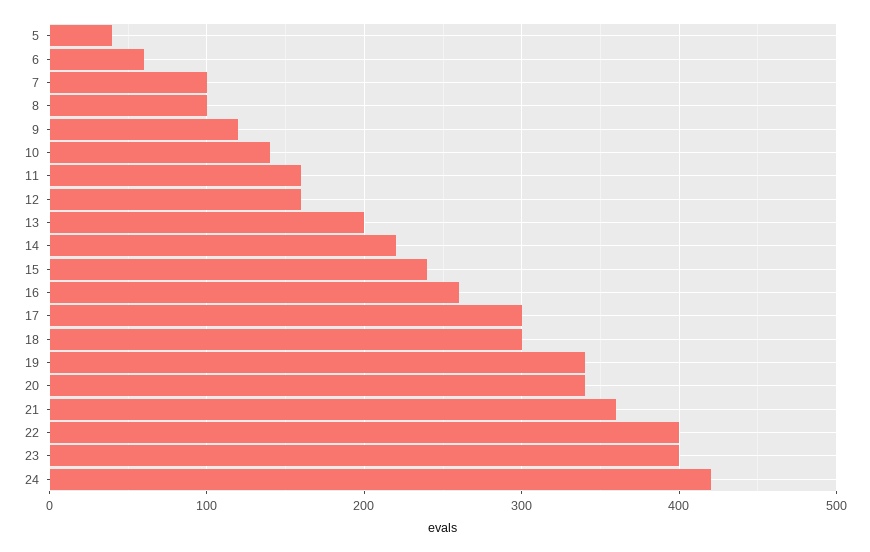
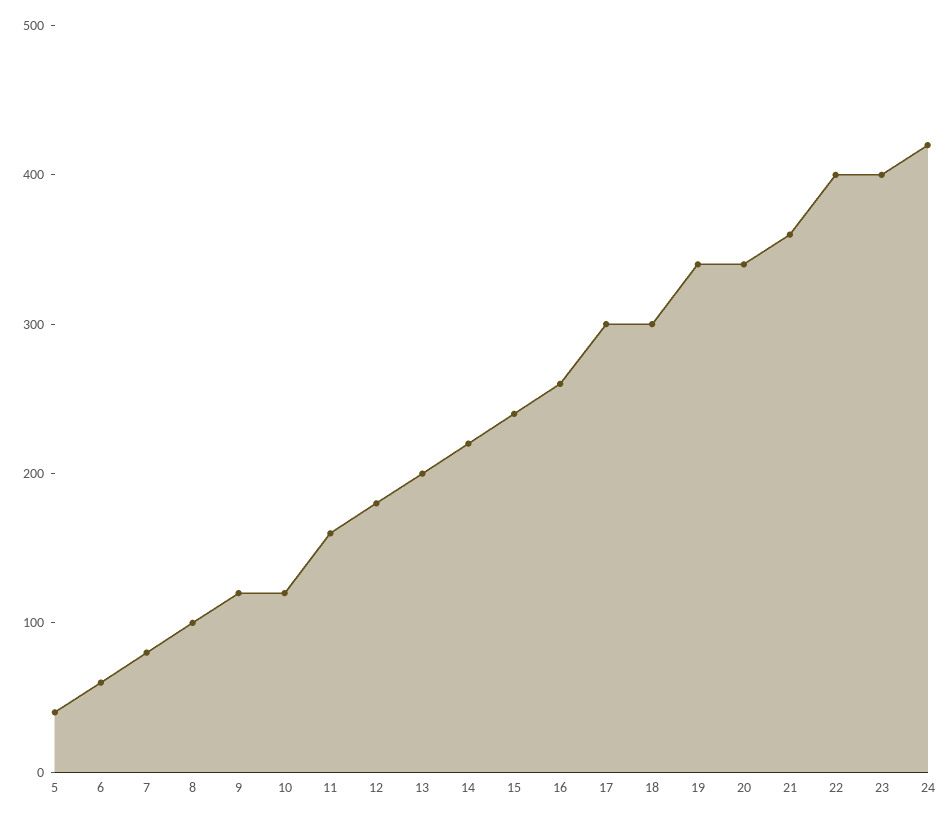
  {
    "5": 40,
    "6": 60,
-   "7": 100,
+   "7": 80,
    "8": 100,
    "9": 120,
-   "10": 140,
+   "10": 120,
    "11": 160,
-   "12": 160,
+   "12": 180,
    "13": 200,
    "14": 220,
    "15": 240,
    "16": 260,
    "17": 300,
    "18": 300,
    "19": 340,
    "20": 340,
    "21": 360,
    "22": 400,
    "23": 400,
    "24": 420
  }

